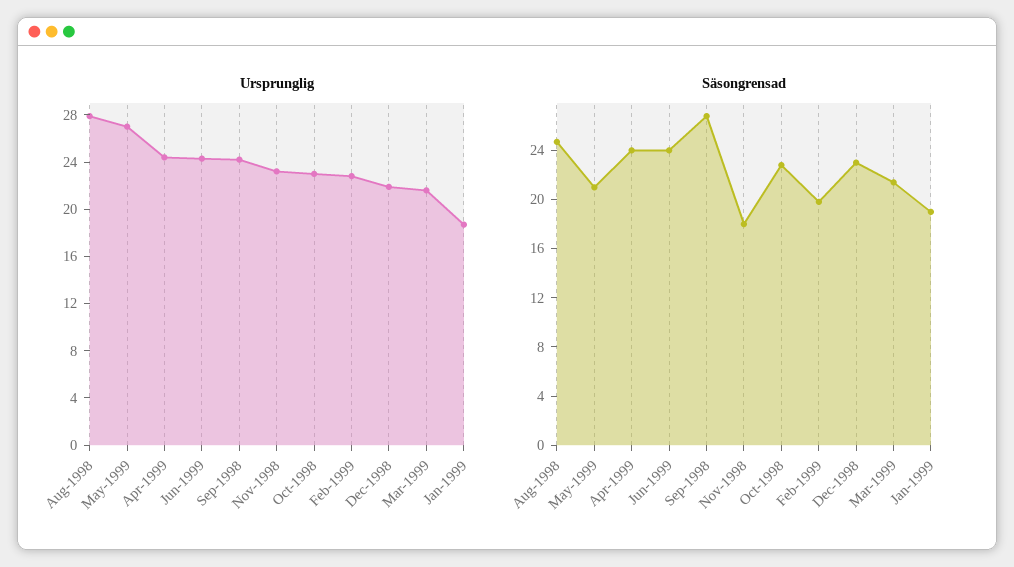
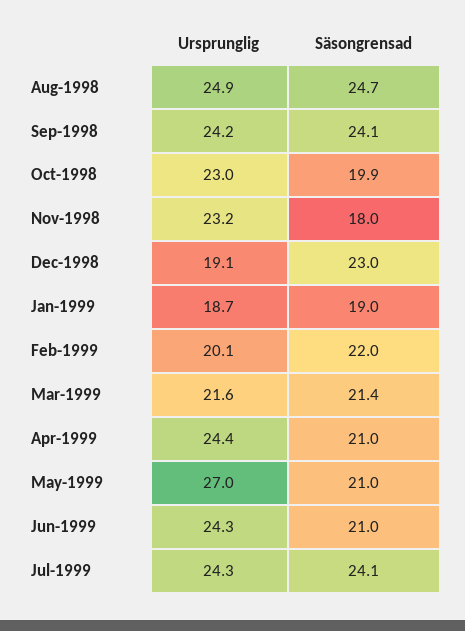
  {
    "Ursprunglig": {
-     "Aug-1998": 28,
+     "Aug-1998": 24.9,
      "May-1999": 27,
      "Apr-1999": 24.4,
      "Jun-1999": 24.3,
      "Sep-1998": 24.2,
      "Nov-1998": 23.2,
      "Oct-1998": 23,
-     "Feb-1999": 23,
+     "Feb-1999": 20.1,
-     "Dec-1998": 22,
+     "Dec-1998": 19.1,
      "Mar-1999": 21.6,
-     "Jan-1999": 18.7
+     "Jan-1999": 18.7,
+     "Jul-1999": 24.3
    },
    "Säsongrensad": {
      "Aug-1998": 24.7,
      "May-1999": 21,
-     "Apr-1999": 24,
+     "Apr-1999": 21,
-     "Jun-1999": 24,
+     "Jun-1999": 21,
-     "Sep-1998": 27,
+     "Sep-1998": 24.1,
      "Nov-1998": 18,
-     "Oct-1998": 23,
+     "Oct-1998": 19.9,
-     "Feb-1999": 20,
+     "Feb-1999": 22,
      "Dec-1998": 23,
      "Mar-1999": 21.4,
-     "Jan-1999": 19
+     "Jan-1999": 19,
+     "Jul-1999": 24.1
    }
  }

